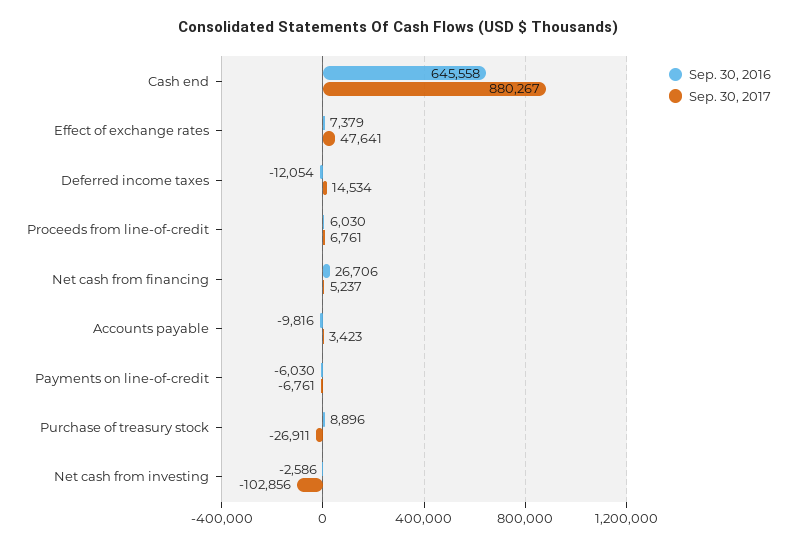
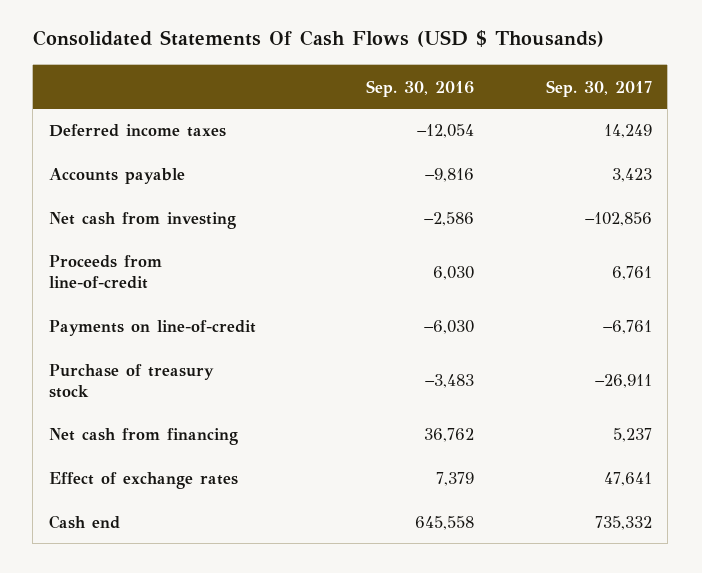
  {
    "Sep. 30, 2016": {
      "Cash end": 645558,
      "Effect of exchange rates": 7379,
      "Deferred income taxes": -12054,
      "Proceeds from line-of-credit": 6030,
-     "Net cash from financing": 26706,
+     "Net cash from financing": 36762,
      "Accounts payable": -9816,
      "Payments on line-of-credit": -6030,
-     "Purchase of treasury stock": 8896,
+     "Purchase of treasury stock": -3483,
      "Net cash from investing": -2586
    },
    "Sep. 30, 2017": {
-     "Cash end": 880267,
+     "Cash end": 735332,
      "Effect of exchange rates": 47641,
-     "Deferred income taxes": 14534,
+     "Deferred income taxes": 14249,
      "Proceeds from line-of-credit": 6761,
      "Net cash from financing": 5237,
      "Accounts payable": 3423,
      "Payments on line-of-credit": -6761,
      "Purchase of treasury stock": -26911,
      "Net cash from investing": -102856
    }
  }

